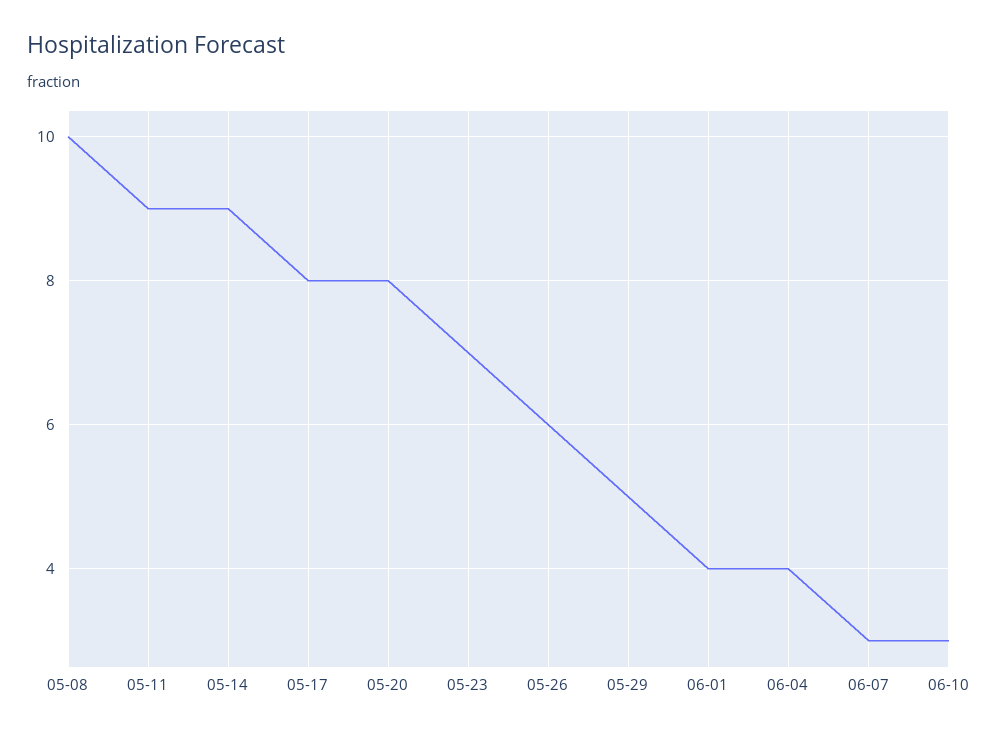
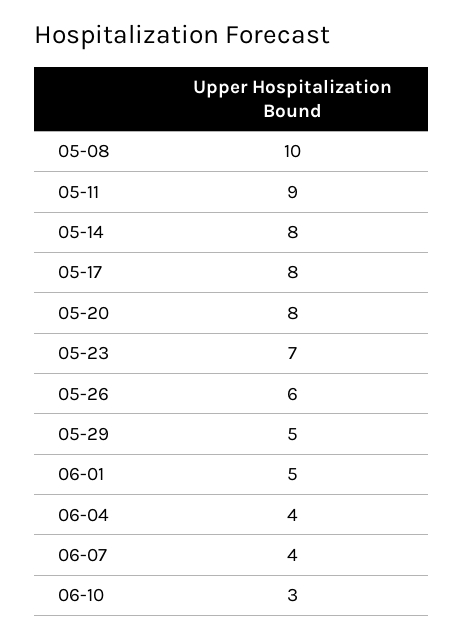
  {
    "05-08": 10,
    "05-11": 9,
-   "05-14": 9,
+   "05-14": 8,
    "05-17": 8,
    "05-20": 8,
    "05-23": 7,
    "05-26": 6,
    "05-29": 5,
-   "06-01": 4,
+   "06-01": 5,
    "06-04": 4,
-   "06-07": 3,
+   "06-07": 4,
    "06-10": 3
  }

